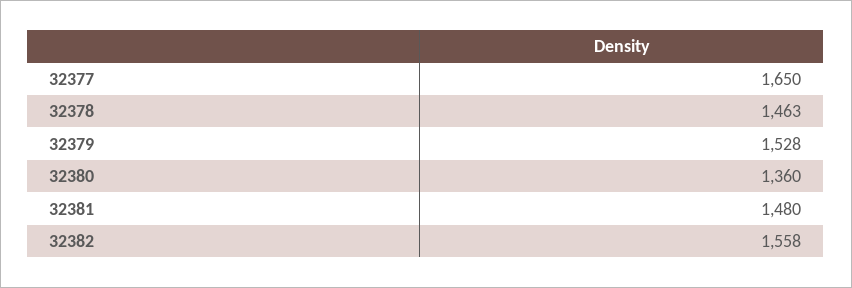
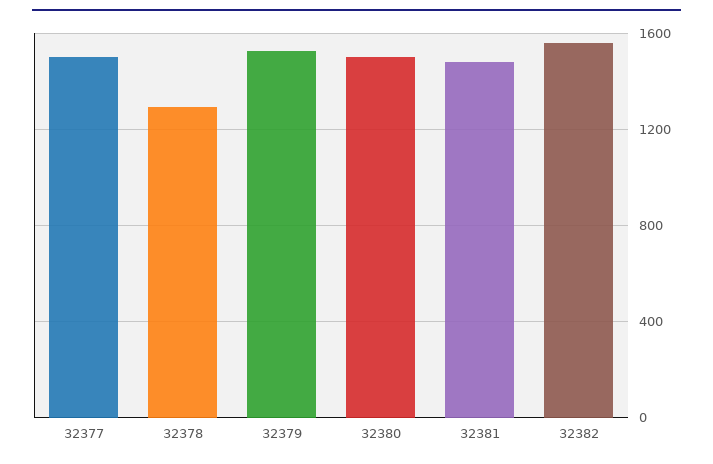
  {
-   "32377": 1650,
+   "32377": 1500,
-   "32378": 1463,
+   "32378": 1300,
    "32379": 1528,
-   "32380": 1360,
+   "32380": 1500,
    "32381": 1480,
    "32382": 1558
  }

